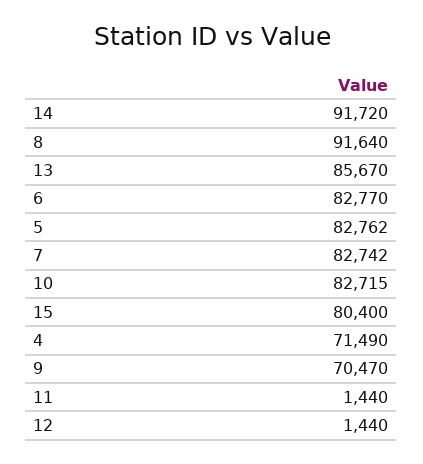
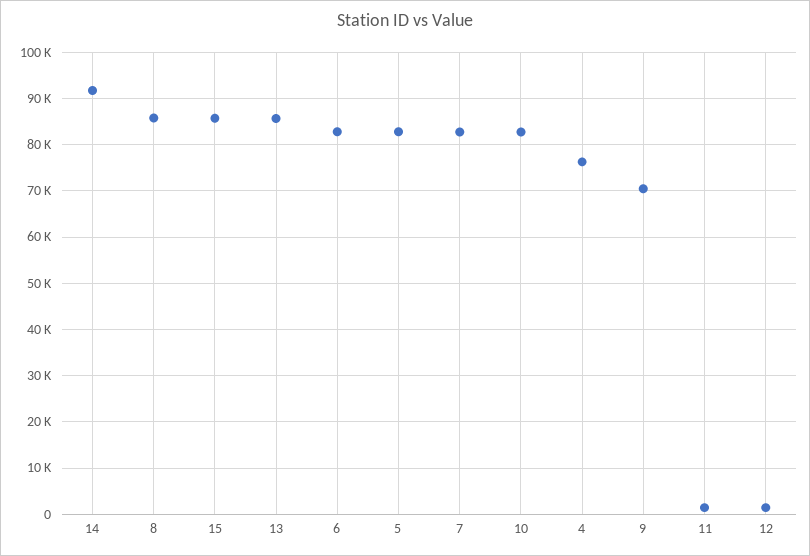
  {
    "14": 91720,
-   "8": 91640,
+   "8": 86000,
    "13": 85670,
    "6": 82770,
    "5": 82762,
    "7": 82742,
    "10": 82715,
-   "15": 80400,
+   "15": 86000,
-   "4": 71490,
+   "4": 76000,
    "9": 70470,
    "11": 1440,
    "12": 1440
  }

